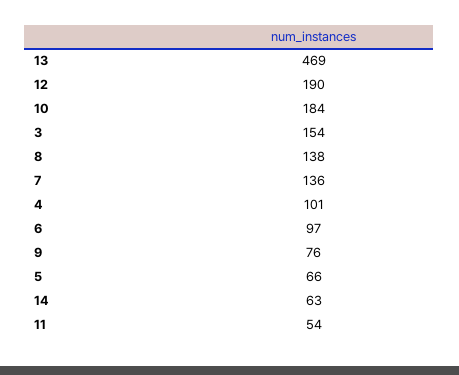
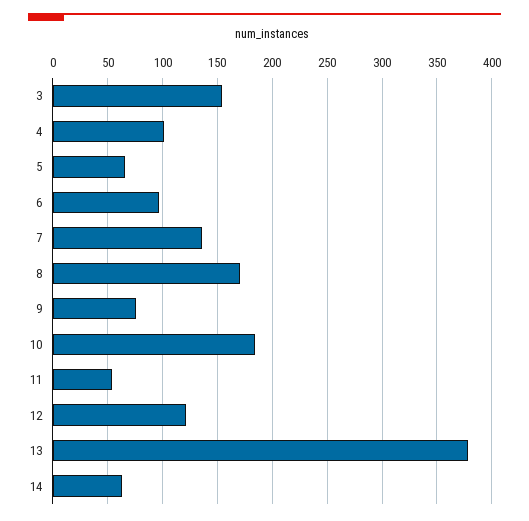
  {
-   "13": 469,
+   "13": 380,
-   "12": 190,
+   "12": 120,
    "10": 184,
    "3": 154,
-   "8": 138,
+   "8": 170,
    "7": 136,
    "4": 101,
    "6": 97,
    "9": 76,
    "5": 66,
    "14": 63,
    "11": 54
  }

